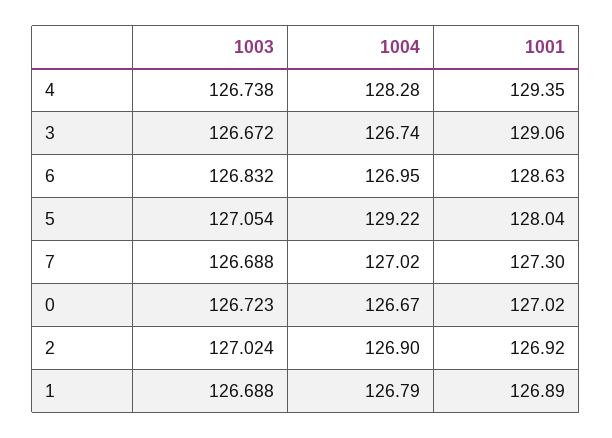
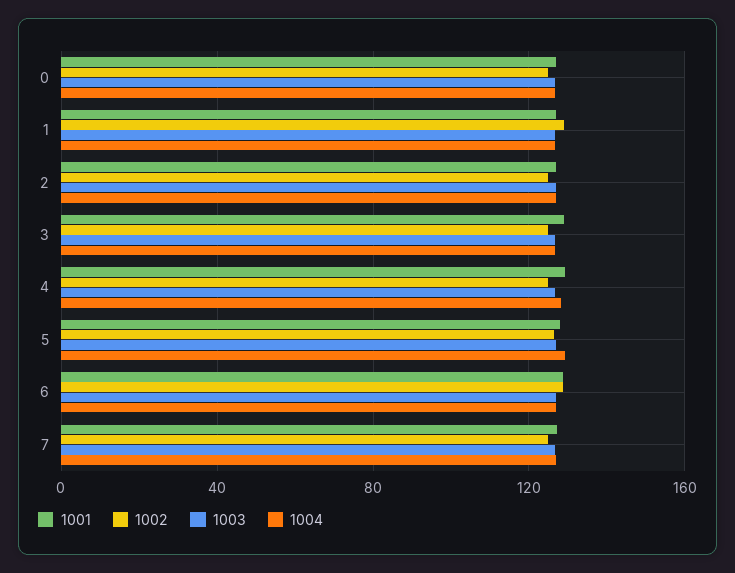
  {
    "1003": {
      "4": 126.738,
      "3": 126.672,
      "6": 126.832,
      "5": 127.054,
      "7": 126.688,
      "0": 126.723,
      "2": 127.024,
      "1": 126.688
    },
    "1004": {
      "4": 128.28,
      "3": 126.74,
      "6": 126.95,
      "5": 129.22,
      "7": 127.02,
      "0": 126.67,
      "2": 126.9,
      "1": 126.79
    },
    "1001": {
      "4": 129.35,
      "3": 129.06,
      "6": 128.63,
      "5": 128.04,
      "7": 127.3,
      "0": 127.02,
      "2": 126.92,
      "1": 126.89
-   }
+   },
+   "1002": {
+     "0": 125,
+     "1": 130,
+     "2": 125,
+     "3": 125,
+     "4": 125,
+     "5": 125,
+     "6": 130,
+     "7": 125
+   }
  }

